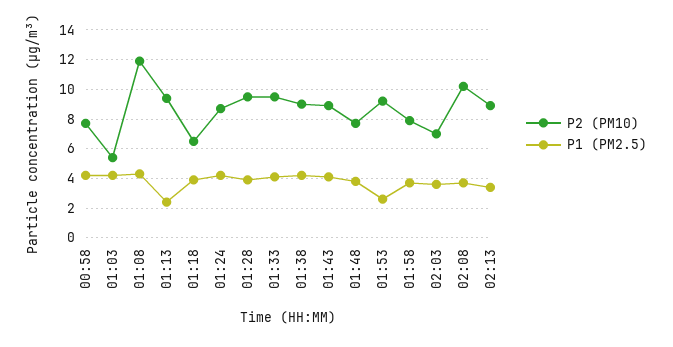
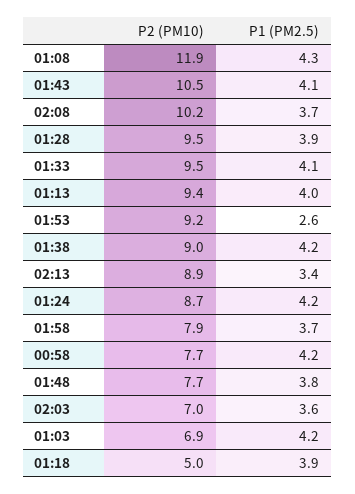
  {
    "P2 (PM10)": {
      "00:58": 7.7,
-     "01:03": 5.5,
+     "01:03": 6.9,
      "01:08": 11.9,
      "01:13": 9.4,
-     "01:18": 6.5,
+     "01:18": 5,
      "01:24": 8.7,
      "01:28": 9.5,
      "01:33": 9.5,
      "01:38": 9,
-     "01:43": 9,
+     "01:43": 10.5,
      "01:48": 7.7,
      "01:53": 9.2,
      "01:58": 7.9,
      "02:03": 7,
      "02:08": 10.2,
      "02:13": 8.9
    },
    "P1 (PM2.5)": {
      "00:58": 4.2,
      "01:03": 4.2,
      "01:08": 4.3,
-     "01:13": 2.5,
+     "01:13": 4,
      "01:18": 3.9,
      "01:24": 4.2,
      "01:28": 3.9,
      "01:33": 4.1,
      "01:38": 4.2,
      "01:43": 4.1,
      "01:48": 3.8,
      "01:53": 2.6,
      "01:58": 3.7,
      "02:03": 3.6,
      "02:08": 3.7,
      "02:13": 3.4
    }
  }

